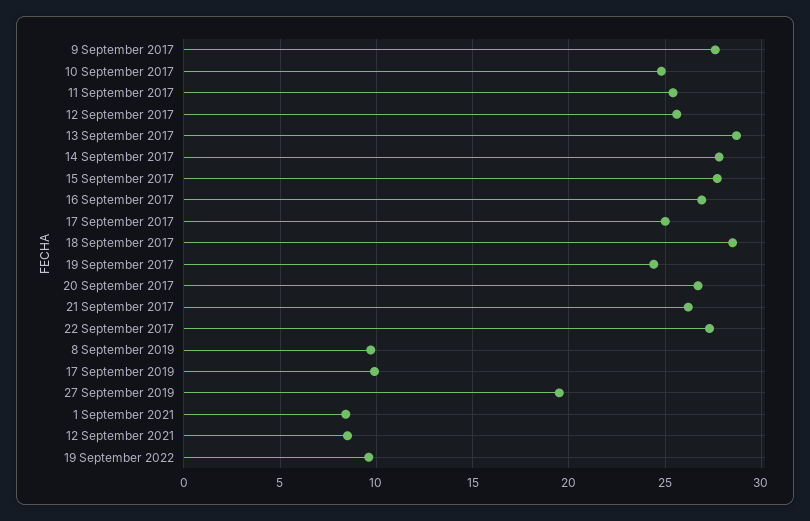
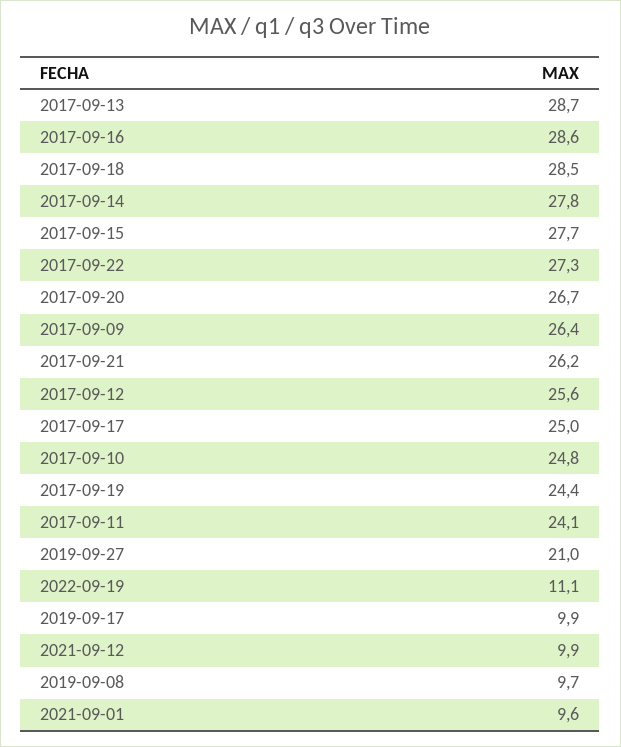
  {
-   "9 September 2017": 27.5,
+   "9 September 2017": 26.4,
    "10 September 2017": 24.8,
-   "11 September 2017": 25.5,
+   "11 September 2017": 24.1,
    "12 September 2017": 25.6,
    "13 September 2017": 28.7,
    "14 September 2017": 27.8,
    "15 September 2017": 27.7,
-   "16 September 2017": 27,
+   "16 September 2017": 28.6,
    "17 September 2017": 25,
    "18 September 2017": 28.5,
    "19 September 2017": 24.4,
    "20 September 2017": 26.7,
    "21 September 2017": 26.2,
    "22 September 2017": 27.3,
    "8 September 2019": 9.7,
    "17 September 2019": 9.9,
-   "27 September 2019": 19.5,
+   "27 September 2019": 21,
-   "1 September 2021": 8.5,
+   "1 September 2021": 9.6,
-   "12 September 2021": 8.5,
+   "12 September 2021": 9.9,
-   "19 September 2022": 9.5
+   "19 September 2022": 11.1
  }

